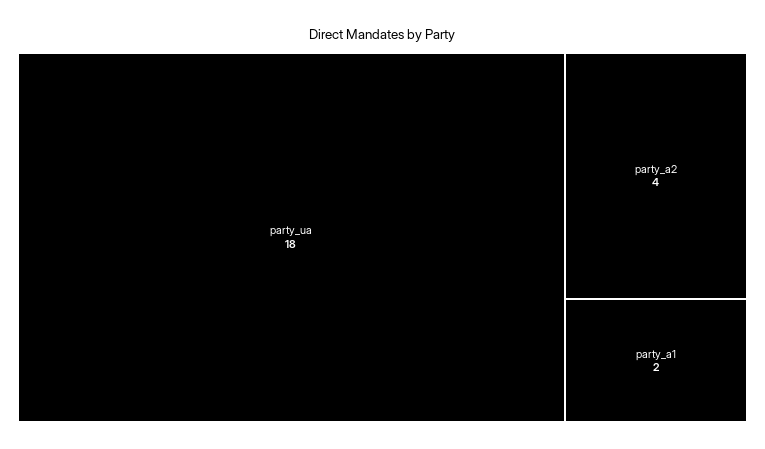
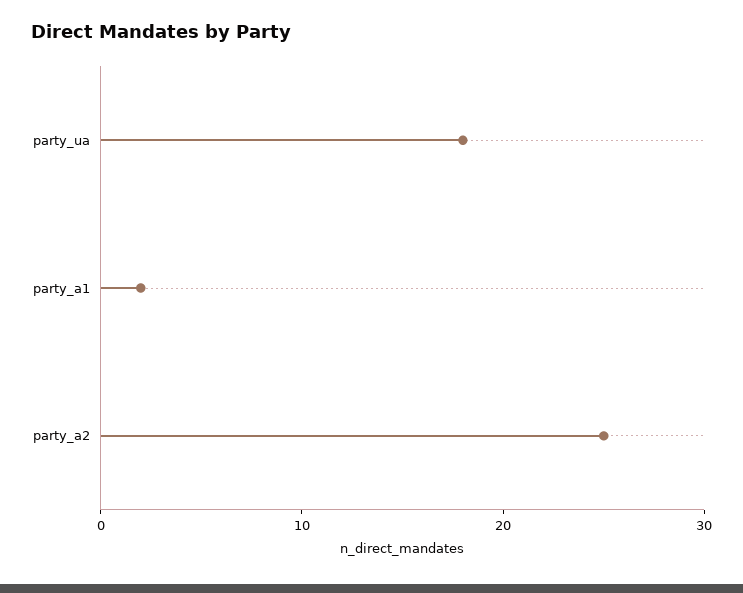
  {
    "party_ua": 18,
-   "party_a2": 4,
+   "party_a2": 25,
    "party_a1": 2
  }

